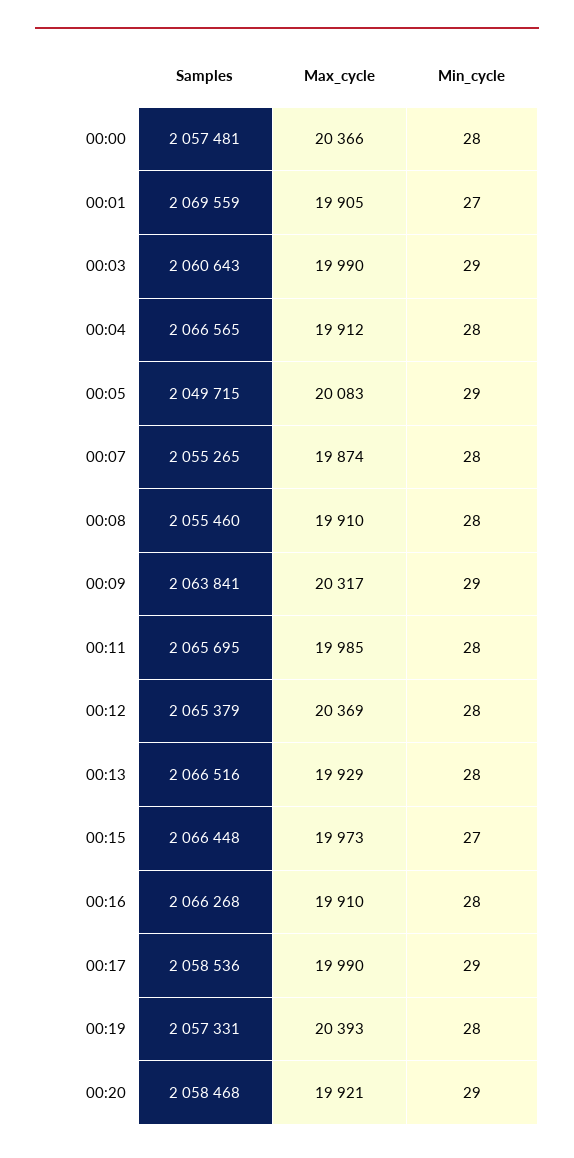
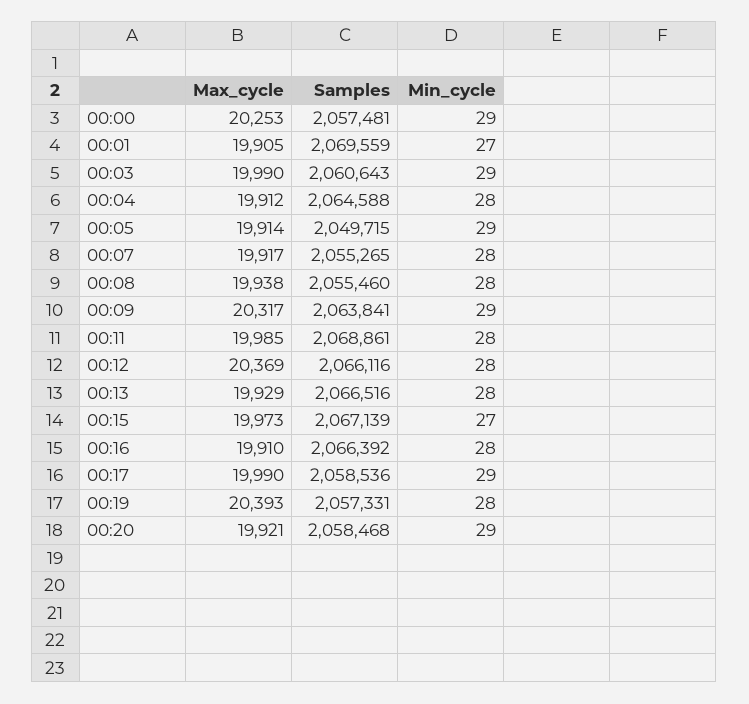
  {
    "Samples": {
      "00:00": 2057481,
      "00:01": 2069559,
      "00:03": 2060643,
-     "00:04": 2066565,
+     "00:04": 2064588,
      "00:05": 2049715,
      "00:07": 2055265,
      "00:08": 2055460,
      "00:09": 2063841,
-     "00:11": 2065695,
+     "00:11": 2068861,
-     "00:12": 2065379,
+     "00:12": 2066116,
      "00:13": 2066516,
-     "00:15": 2066448,
+     "00:15": 2067139,
-     "00:16": 2066268,
+     "00:16": 2066392,
      "00:17": 2058536,
      "00:19": 2057331,
      "00:20": 2058468
    },
    "Max_cycle": {
-     "00:00": 20366,
+     "00:00": 20253,
      "00:01": 19905,
      "00:03": 19990,
      "00:04": 19912,
-     "00:05": 20083,
+     "00:05": 19914,
-     "00:07": 19874,
+     "00:07": 19917,
-     "00:08": 19910,
+     "00:08": 19938,
      "00:09": 20317,
      "00:11": 19985,
      "00:12": 20369,
      "00:13": 19929,
      "00:15": 19973,
      "00:16": 19910,
      "00:17": 19990,
      "00:19": 20393,
      "00:20": 19921
    },
    "Min_cycle": {
-     "00:00": 28,
+     "00:00": 29,
      "00:01": 27,
      "00:03": 29,
      "00:04": 28,
      "00:05": 29,
      "00:07": 28,
      "00:08": 28,
      "00:09": 29,
      "00:11": 28,
      "00:12": 28,
      "00:13": 28,
      "00:15": 27,
      "00:16": 28,
      "00:17": 29,
      "00:19": 28,
      "00:20": 29
    }
  }

